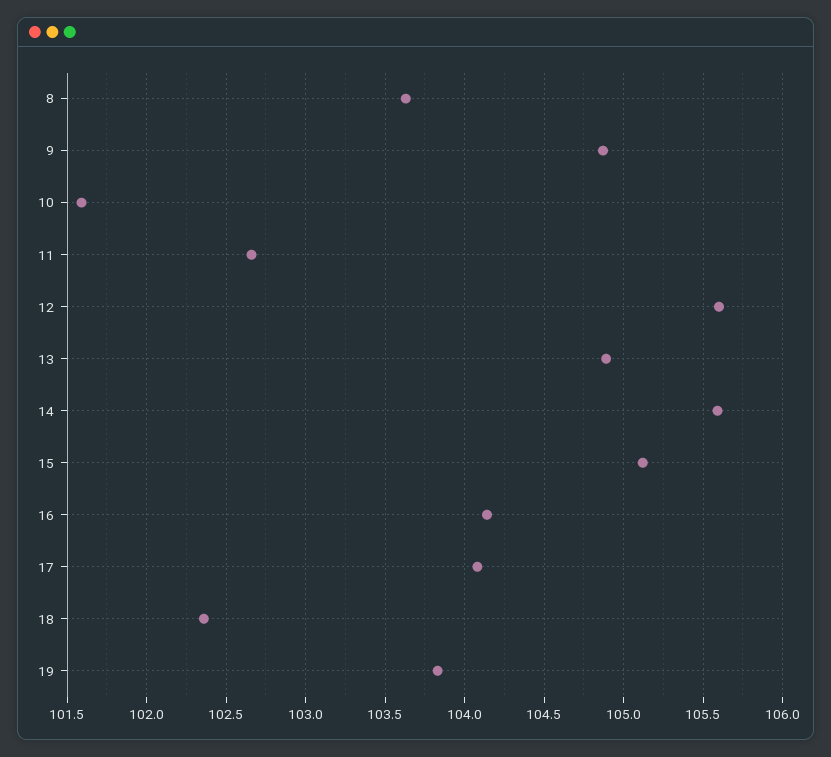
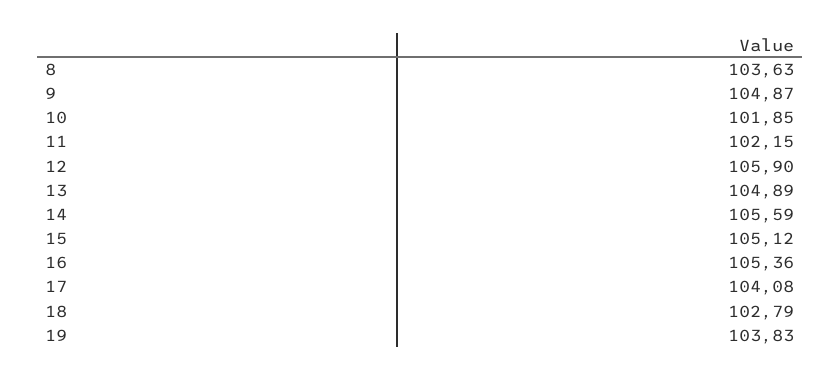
  {
    "8": 103.63,
    "9": 104.87,
-   "10": 101.6,
+   "10": 101.85,
-   "11": 102.65,
+   "11": 102.15,
-   "12": 105.6,
+   "12": 105.9,
    "13": 104.89,
    "14": 105.59,
    "15": 105.12,
-   "16": 104.15,
+   "16": 105.36,
    "17": 104.08,
-   "18": 102.35,
+   "18": 102.79,
    "19": 103.83
  }

